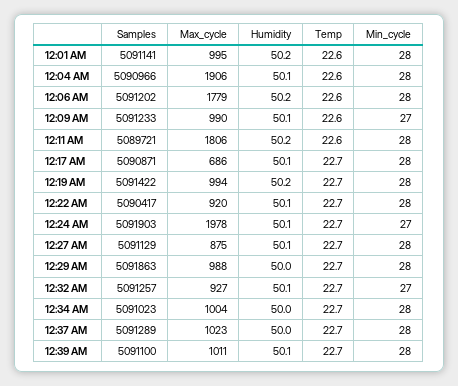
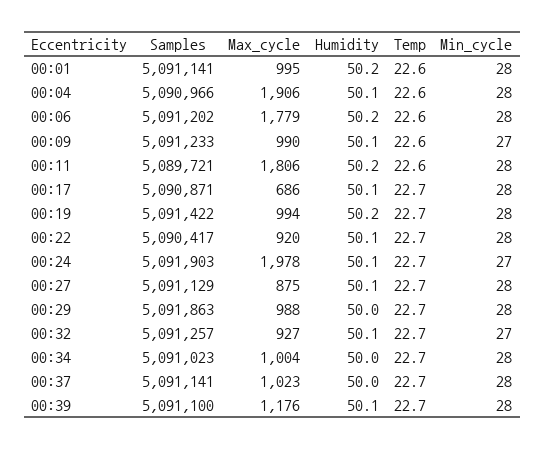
  {
    "Samples": {
      "12:01 AM": 5091141,
      "12:04 AM": 5090966,
      "12:06 AM": 5091202,
      "12:09 AM": 5091233,
      "12:11 AM": 5089721,
      "12:17 AM": 5090871,
      "12:19 AM": 5091422,
      "12:22 AM": 5090417,
      "12:24 AM": 5091903,
      "12:27 AM": 5091129,
      "12:29 AM": 5091863,
      "12:32 AM": 5091257,
      "12:34 AM": 5091023,
-     "12:37 AM": 5091289,
+     "12:37 AM": 5091141,
      "12:39 AM": 5091100
    },
    "Max_cycle": {
      "12:01 AM": 995,
      "12:04 AM": 1906,
      "12:06 AM": 1779,
      "12:09 AM": 990,
      "12:11 AM": 1806,
      "12:17 AM": 686,
      "12:19 AM": 994,
      "12:22 AM": 920,
      "12:24 AM": 1978,
      "12:27 AM": 875,
      "12:29 AM": 988,
      "12:32 AM": 927,
      "12:34 AM": 1004,
      "12:37 AM": 1023,
-     "12:39 AM": 1011
+     "12:39 AM": 1176
    },
    "Humidity": {
      "12:01 AM": 50.2,
      "12:04 AM": 50.1,
      "12:06 AM": 50.2,
      "12:09 AM": 50.1,
      "12:11 AM": 50.2,
      "12:17 AM": 50.1,
      "12:19 AM": 50.2,
      "12:22 AM": 50.1,
      "12:24 AM": 50.1,
      "12:27 AM": 50.1,
      "12:29 AM": 50,
      "12:32 AM": 50.1,
      "12:34 AM": 50,
      "12:37 AM": 50,
      "12:39 AM": 50.1
    },
    "Temp": {
      "12:01 AM": 22.6,
      "12:04 AM": 22.6,
      "12:06 AM": 22.6,
      "12:09 AM": 22.6,
      "12:11 AM": 22.6,
      "12:17 AM": 22.7,
      "12:19 AM": 22.7,
      "12:22 AM": 22.7,
      "12:24 AM": 22.7,
      "12:27 AM": 22.7,
      "12:29 AM": 22.7,
      "12:32 AM": 22.7,
      "12:34 AM": 22.7,
      "12:37 AM": 22.7,
      "12:39 AM": 22.7
    },
    "Min_cycle": {
      "12:01 AM": 28,
      "12:04 AM": 28,
      "12:06 AM": 28,
      "12:09 AM": 27,
      "12:11 AM": 28,
      "12:17 AM": 28,
      "12:19 AM": 28,
      "12:22 AM": 28,
      "12:24 AM": 27,
      "12:27 AM": 28,
      "12:29 AM": 28,
      "12:32 AM": 27,
      "12:34 AM": 28,
      "12:37 AM": 28,
      "12:39 AM": 28
    }
  }

